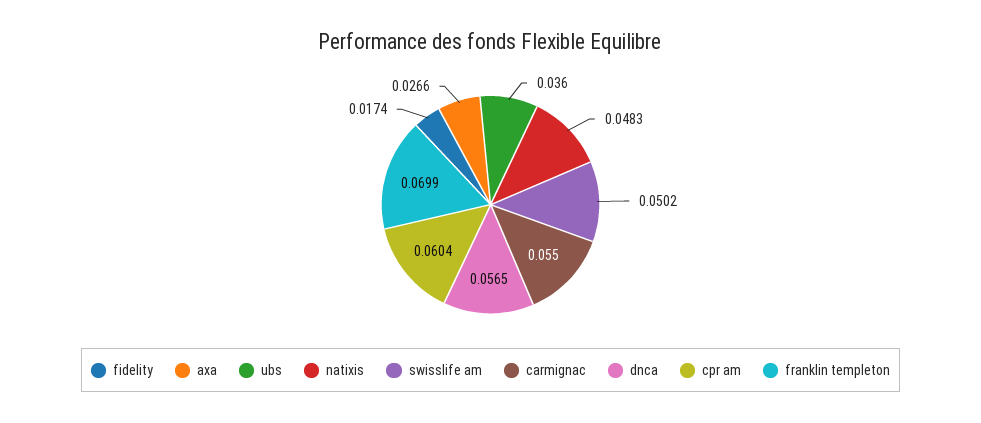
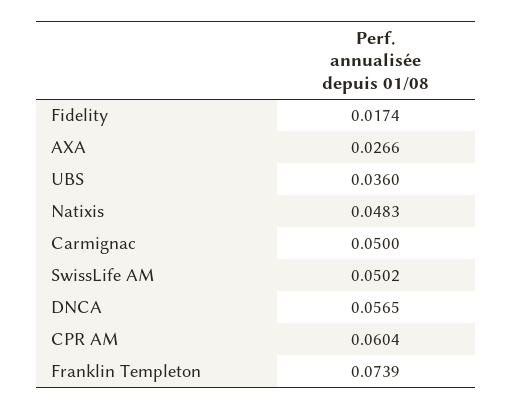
  {
    "fidelity": 0.0174,
    "axa": 0.0266,
    "ubs": 0.036,
    "natixis": 0.0483,
    "swisslife am": 0.0502,
-   "carmignac": 0.055,
+   "carmignac": 0.05,
    "dnca": 0.0565,
    "cpr am": 0.0604,
-   "franklin templeton": 0.0699
+   "franklin templeton": 0.0739
  }

